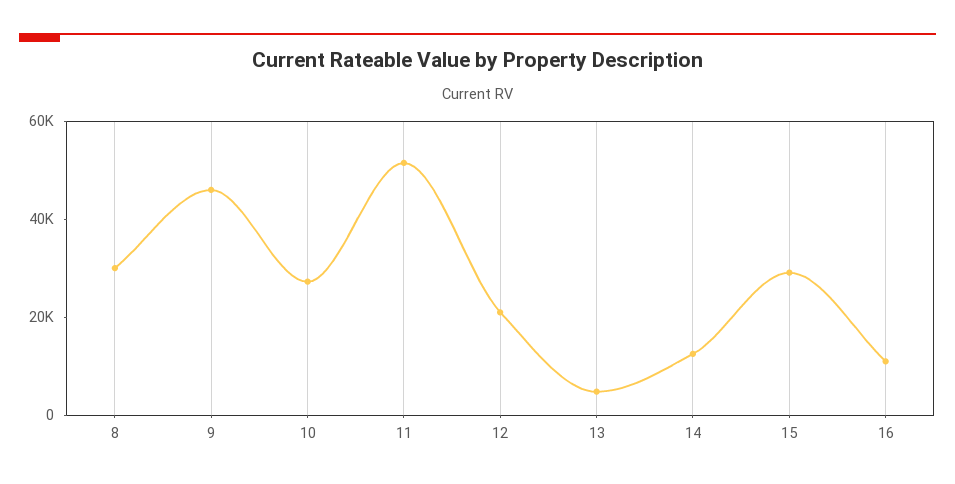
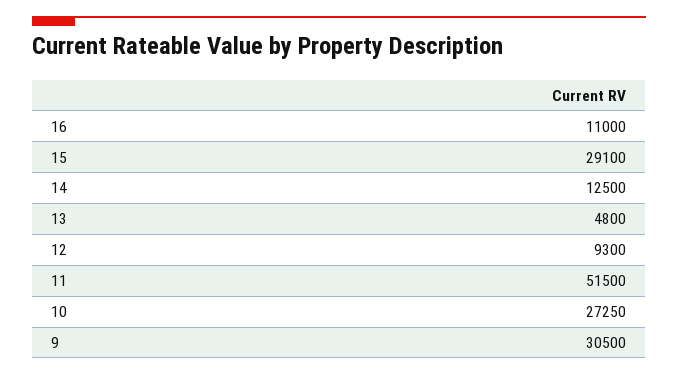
  {
-   "8": 30000,
-   "9": 45000,
+   "9": 30500,
    "10": 27250,
    "11": 51500,
-   "12": 20000,
+   "12": 9300,
    "13": 4800,
    "14": 12500,
    "15": 29100,
    "16": 11000
  }

